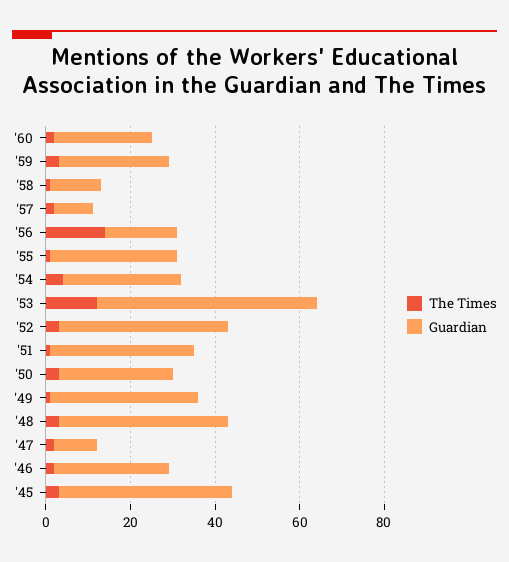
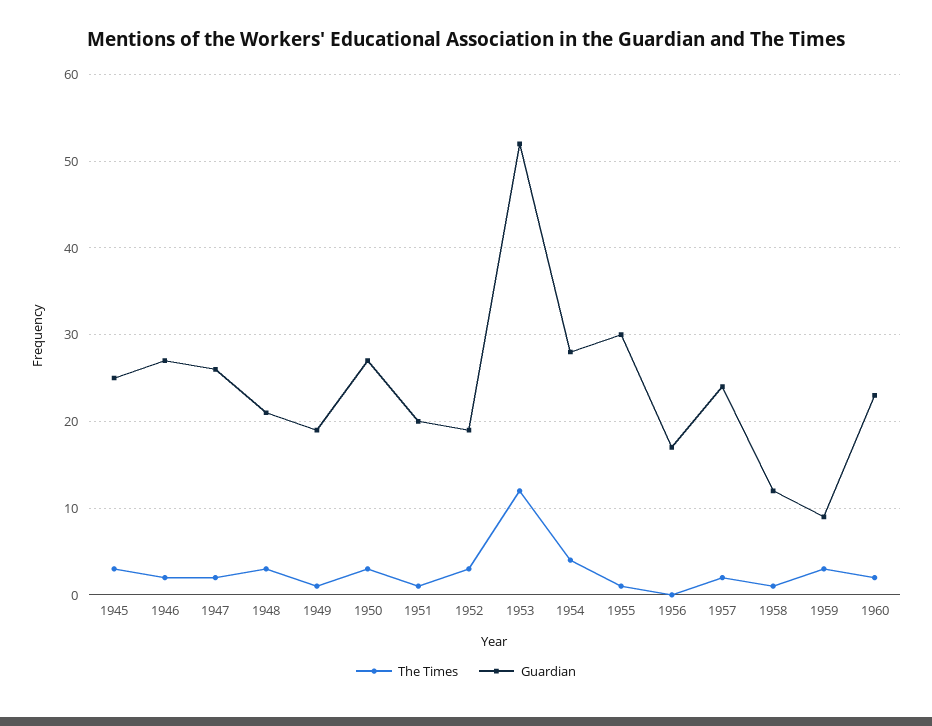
  {
    "The Times": {
      "'60": 2,
      "'59": 3,
      "'58": 1,
      "'57": 2,
-     "'56": 15,
+     "'56": 0,
      "'55": 1,
      "'54": 4,
      "'53": 12,
      "'52": 3,
      "'51": 1,
      "'50": 3,
      "'49": 1,
      "'48": 3,
      "'47": 2,
      "'46": 2,
      "'45": 3
    },
    "Guardian": {
      "'60": 23,
-     "'59": 25,
+     "'59": 9,
      "'58": 12,
-     "'57": 10,
+     "'57": 24,
      "'56": 17,
      "'55": 30,
      "'54": 28,
      "'53": 52,
-     "'52": 40,
+     "'52": 19,
-     "'51": 35,
+     "'51": 20,
      "'50": 27,
-     "'49": 35,
+     "'49": 19,
-     "'48": 40,
+     "'48": 21,
-     "'47": 10,
+     "'47": 26,
      "'46": 27,
-     "'45": 40
+     "'45": 25
    }
  }

